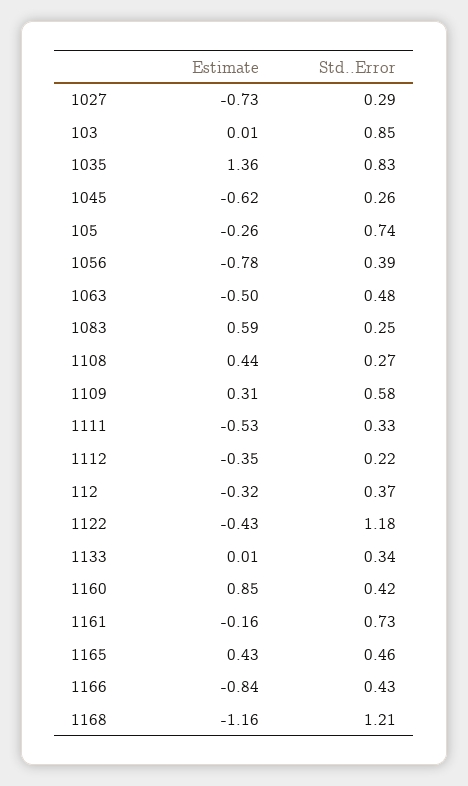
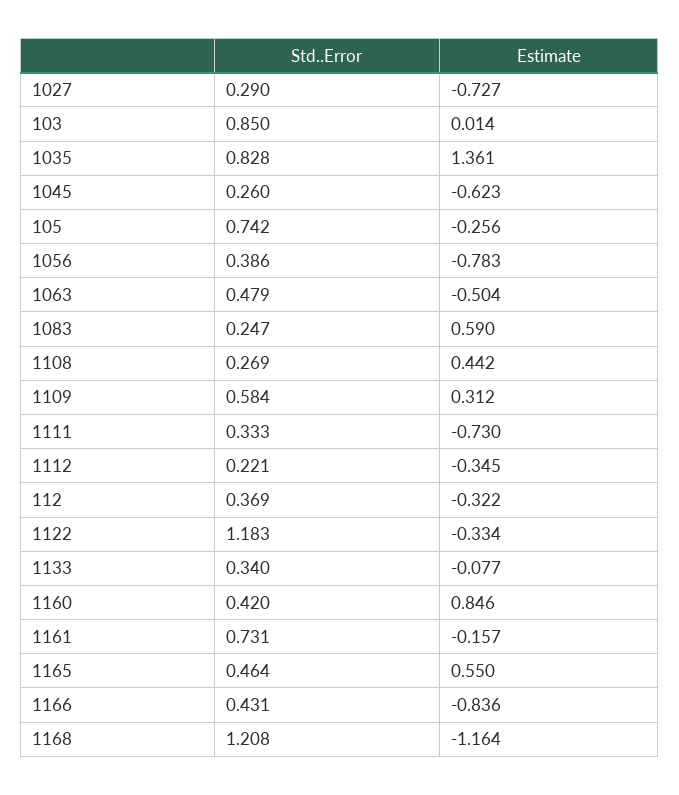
  {
    "Estimate": {
      "1027": -0.727,
      "103": 0.014,
      "1035": 1.361,
      "1045": -0.623,
      "105": -0.256,
      "1056": -0.783,
      "1063": -0.504,
      "1083": 0.59,
      "1108": 0.442,
      "1109": 0.312,
-     "1111": -0.53,
+     "1111": -0.73,
      "1112": -0.345,
      "112": -0.322,
-     "1122": -0.43,
+     "1122": -0.334,
-     "1133": 0.01,
+     "1133": -0.077,
      "1160": 0.846,
      "1161": -0.157,
-     "1165": 0.43,
+     "1165": 0.55,
      "1166": -0.836,
      "1168": -1.164
    },
    "Std..Error": {
      "1027": 0.29,
      "103": 0.85,
      "1035": 0.828,
      "1045": 0.26,
      "105": 0.742,
      "1056": 0.386,
      "1063": 0.479,
      "1083": 0.247,
      "1108": 0.269,
      "1109": 0.584,
      "1111": 0.333,
      "1112": 0.221,
      "112": 0.369,
      "1122": 1.183,
      "1133": 0.34,
      "1160": 0.42,
      "1161": 0.731,
      "1165": 0.464,
      "1166": 0.431,
      "1168": 1.208
    }
  }

